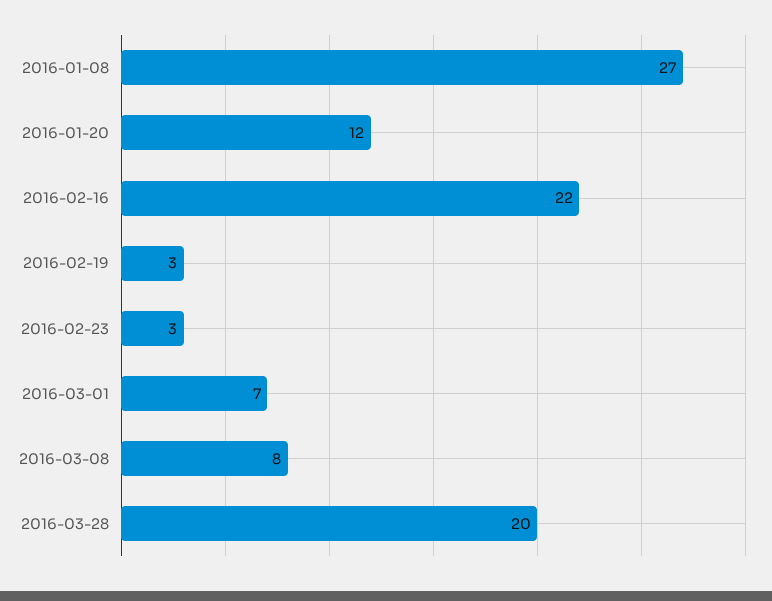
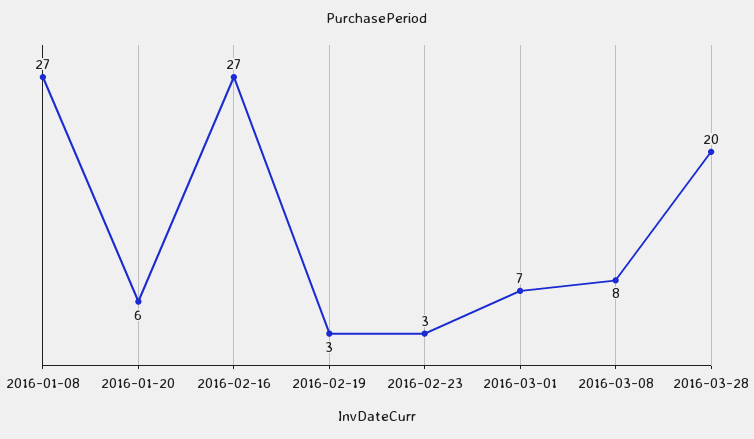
  {
    "2016-01-08": 27,
-   "2016-01-20": 12,
+   "2016-01-20": 6,
-   "2016-02-16": 22,
+   "2016-02-16": 27,
    "2016-02-19": 3,
    "2016-02-23": 3,
    "2016-03-01": 7,
    "2016-03-08": 8,
    "2016-03-28": 20
  }

